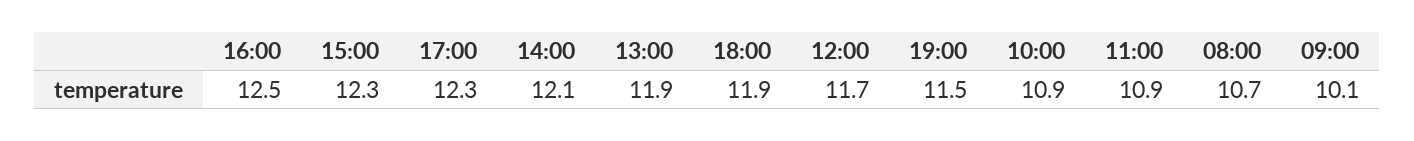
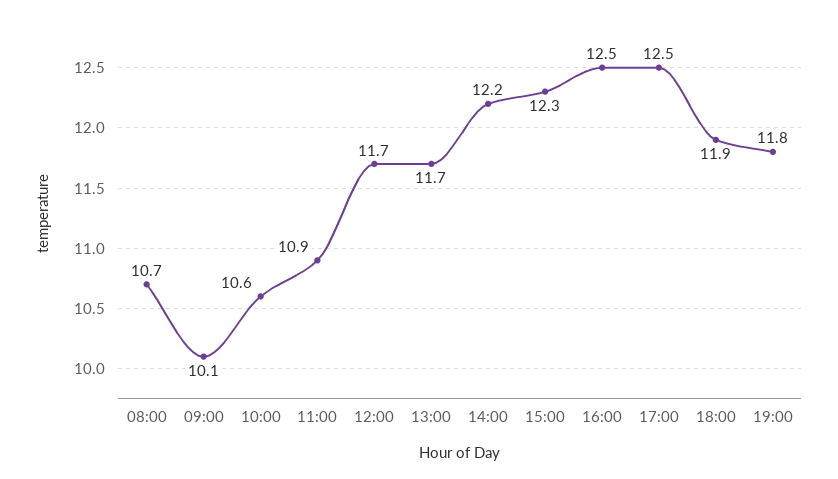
  {
    "16:00": 12.5,
    "15:00": 12.3,
-   "17:00": 12.3,
+   "17:00": 12.5,
-   "14:00": 12.1,
+   "14:00": 12.2,
-   "13:00": 11.9,
+   "13:00": 11.7,
    "18:00": 11.9,
    "12:00": 11.7,
-   "19:00": 11.5,
+   "19:00": 11.8,
-   "10:00": 10.9,
+   "10:00": 10.6,
    "11:00": 10.9,
    "08:00": 10.7,
    "09:00": 10.1
  }

